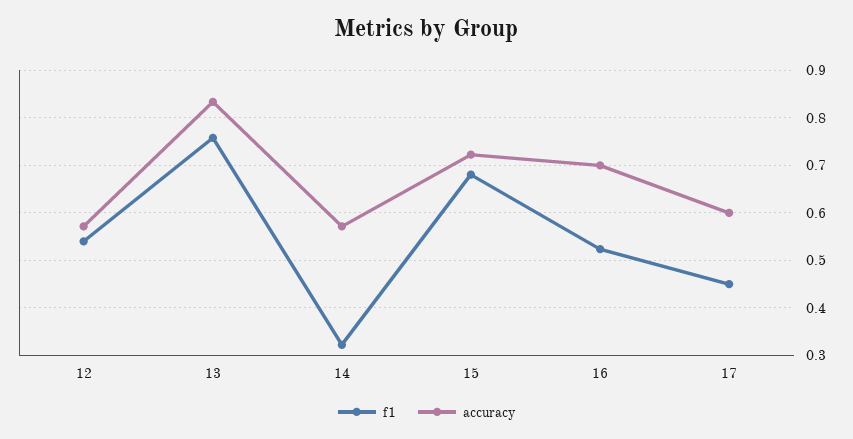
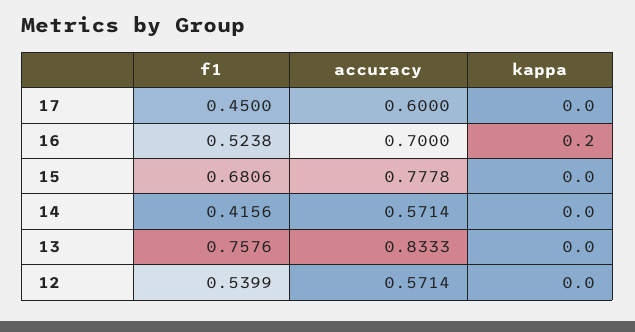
  {
    "f1": {
      "12": 0.5399,
      "13": 0.7576,
-     "14": 0.32,
+     "14": 0.4156,
      "15": 0.6806,
      "16": 0.5238,
      "17": 0.45
    },
    "accuracy": {
      "12": 0.5714,
      "13": 0.8333,
      "14": 0.5714,
-     "15": 0.72,
+     "15": 0.7778,
      "16": 0.7,
      "17": 0.6
-   }
+   },
+   "kappa": {
+     "17": 0,
+     "16": 0.2,
+     "15": 0,
+     "14": 0,
+     "13": 0,
+     "12": 0
+   }
  }

